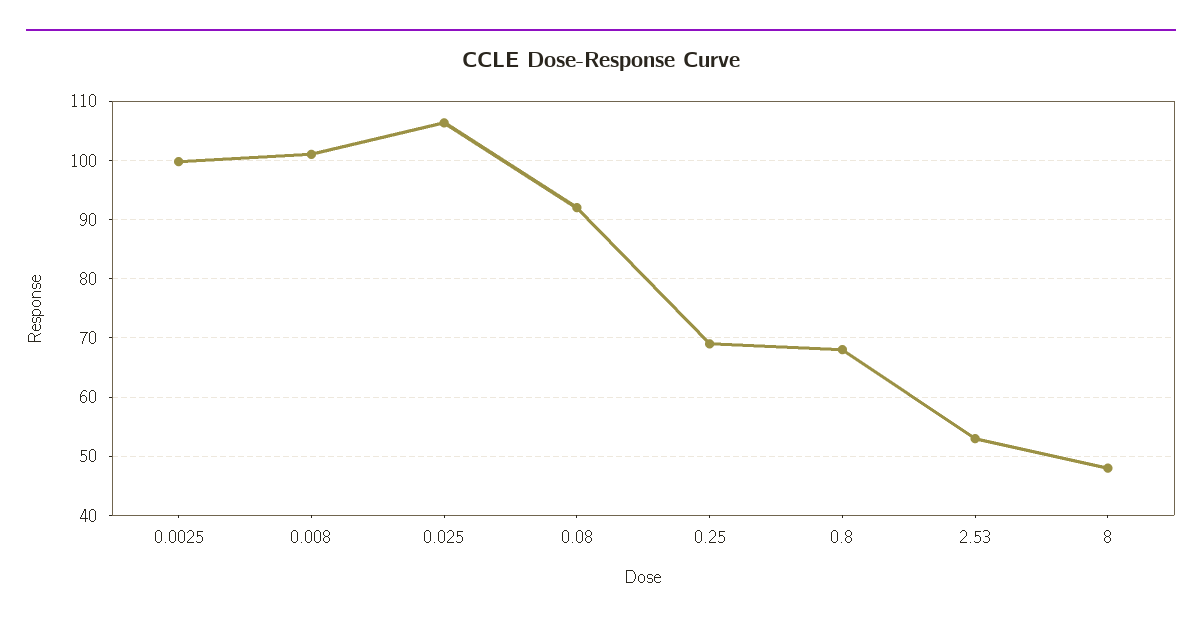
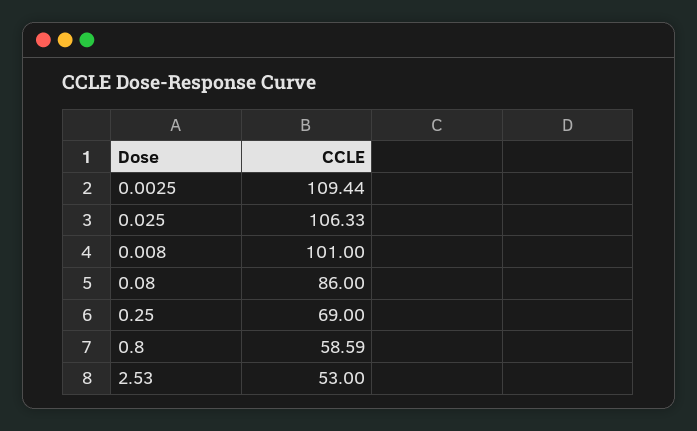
  {
-   "0.0025": 100,
+   "0.0025": 109.44,
    "0.008": 101,
    "0.025": 106.33,
-   "0.08": 92,
+   "0.08": 86,
    "0.25": 69,
-   "0.8": 68,
+   "0.8": 58.59,
-   "2.53": 53,
+   "2.53": 53
-   "8": 48
  }

